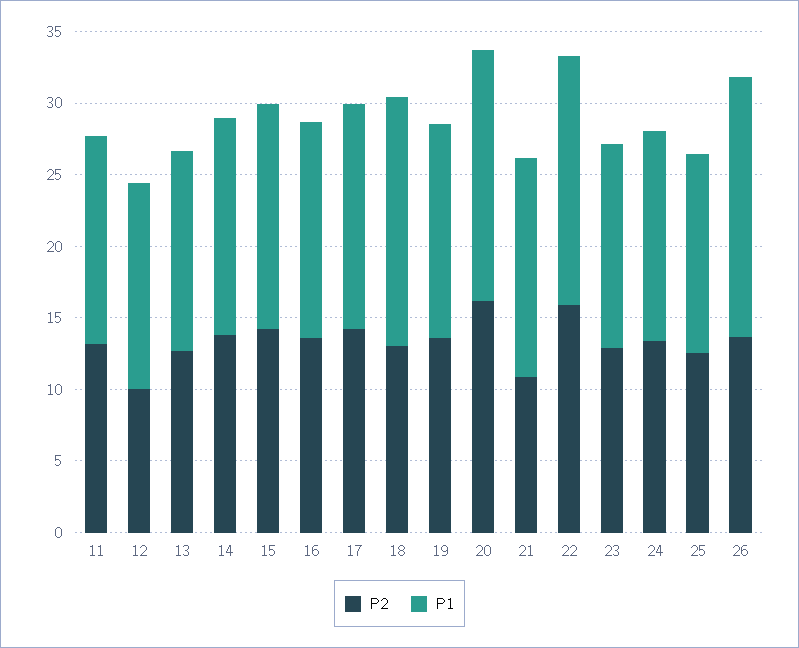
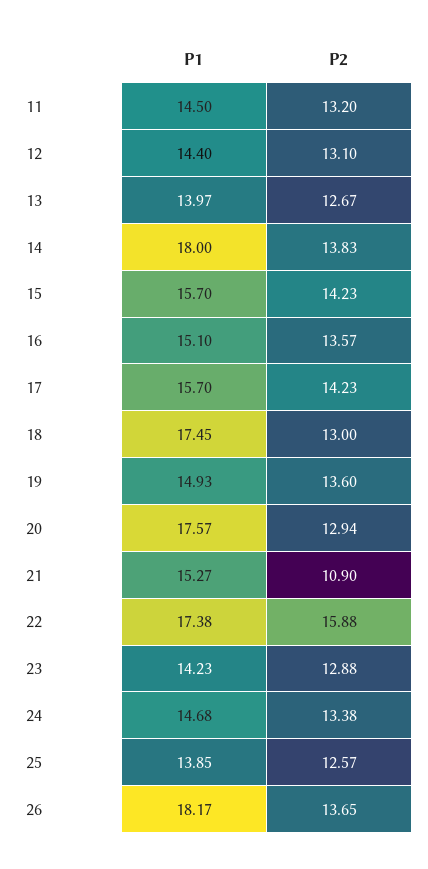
  {
    "P2": {
      "11": 13.2,
-     "12": 10,
+     "12": 13.1,
      "13": 12.67,
      "14": 13.83,
      "15": 14.23,
      "16": 13.57,
      "17": 14.23,
      "18": 13,
      "19": 13.6,
-     "20": 16,
+     "20": 12.94,
      "21": 10.9,
      "22": 15.88,
      "23": 12.88,
      "24": 13.38,
      "25": 12.57,
      "26": 13.65
    },
    "P1": {
      "11": 14.5,
      "12": 14.4,
      "13": 13.97,
-     "14": 15,
+     "14": 18,
      "15": 15.7,
      "16": 15.1,
      "17": 15.7,
      "18": 17.45,
      "19": 14.93,
      "20": 17.57,
      "21": 15.27,
      "22": 17.38,
      "23": 14.23,
      "24": 14.68,
      "25": 13.85,
      "26": 18.17
    }
  }

